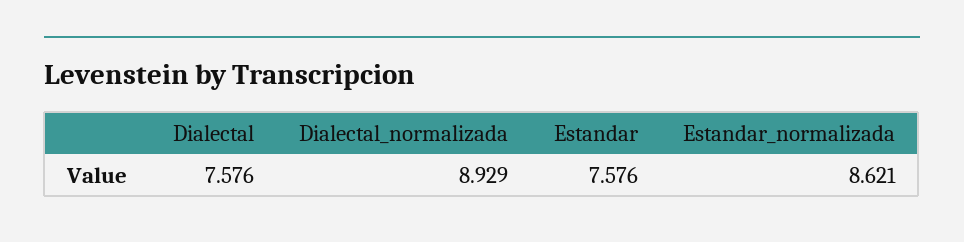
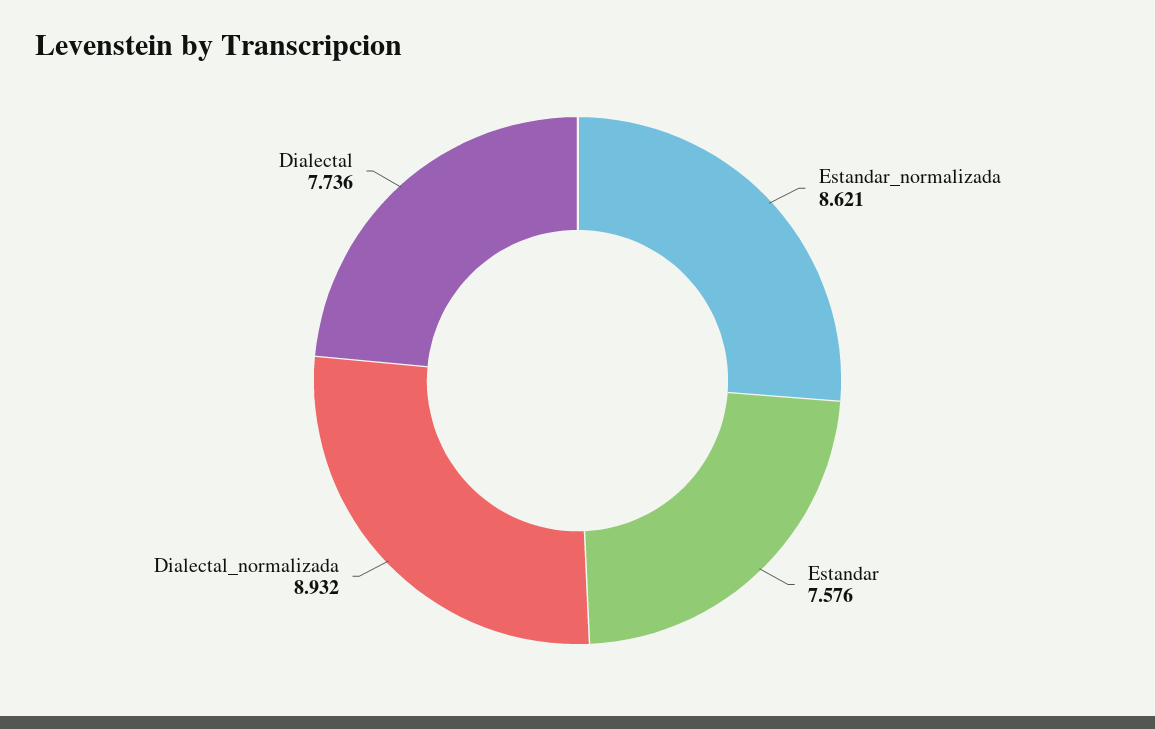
  {
-   "Dialectal": 7.576,
+   "Dialectal": 7.736,
-   "Dialectal_normalizada": 8.929,
+   "Dialectal_normalizada": 8.932,
    "Estandar": 7.576,
    "Estandar_normalizada": 8.621
  }

